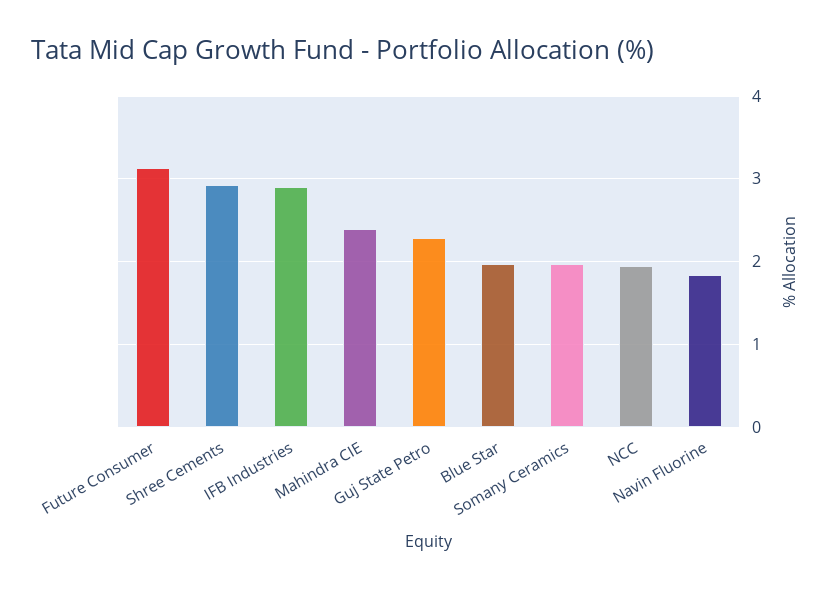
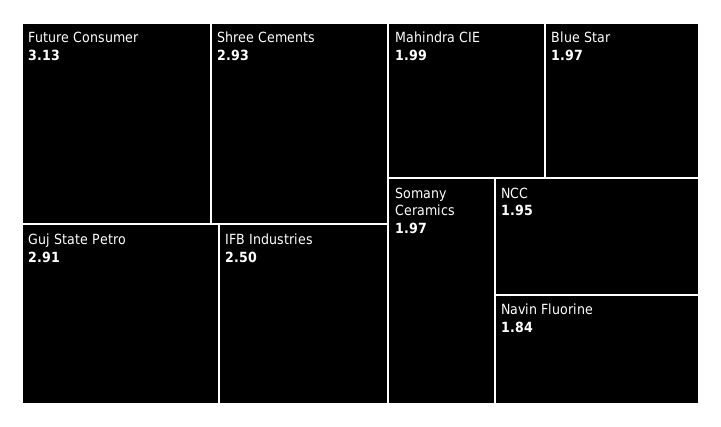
  {
    "Future Consumer": 3.13,
    "Shree Cements": 2.93,
-   "IFB Industries": 2.9,
+   "IFB Industries": 2.5,
-   "Mahindra CIE": 2.4,
+   "Mahindra CIE": 1.99,
-   "Guj State Petro": 2.3,
+   "Guj State Petro": 2.91,
    "Blue Star": 1.97,
    "Somany Ceramics": 1.97,
    "NCC": 1.95,
    "Navin Fluorine": 1.84
  }

